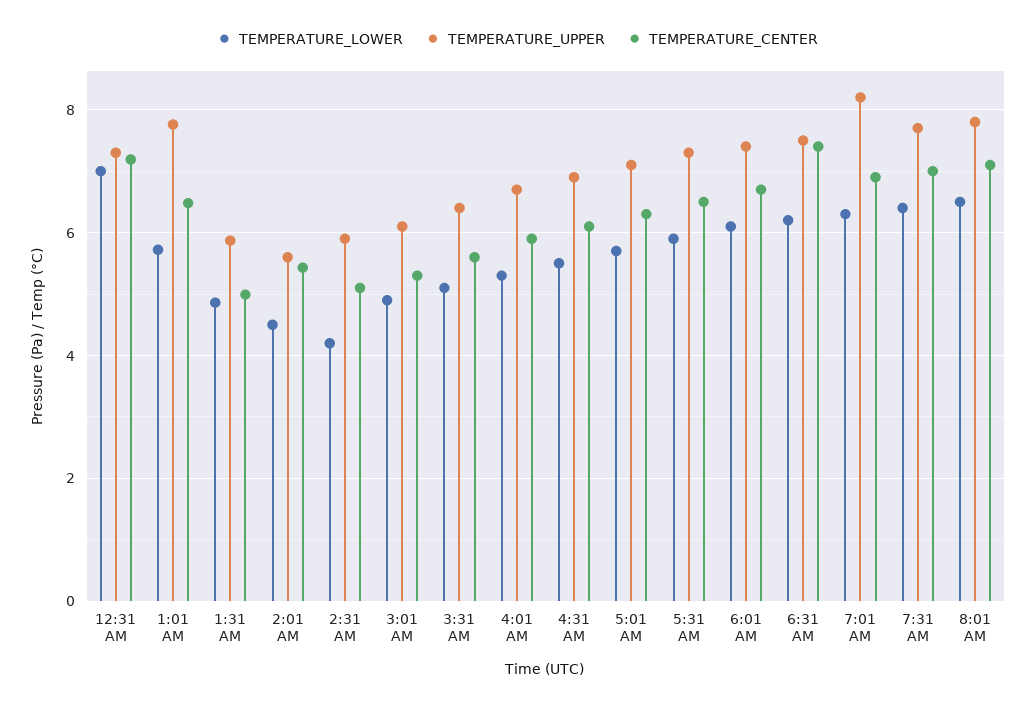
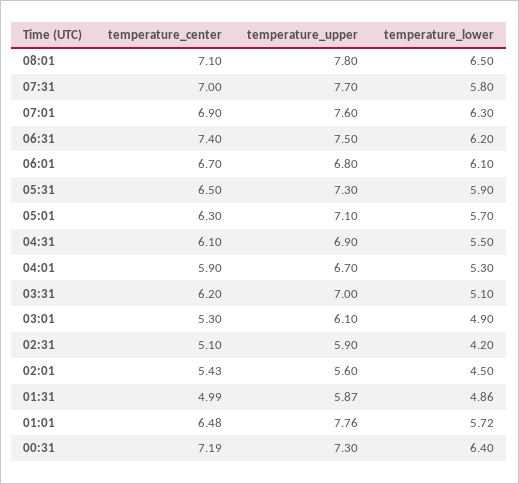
  {
    "TEMPERATURE_LOWER": {
-     "12:31 AM": 7,
+     "12:31 AM": 6.4,
      "1:01 AM": 5.72,
      "1:31 AM": 4.86,
      "2:01 AM": 4.5,
      "2:31 AM": 4.2,
      "3:01 AM": 4.9,
      "3:31 AM": 5.1,
      "4:01 AM": 5.3,
      "4:31 AM": 5.5,
      "5:01 AM": 5.7,
      "5:31 AM": 5.9,
      "6:01 AM": 6.1,
      "6:31 AM": 6.2,
      "7:01 AM": 6.3,
-     "7:31 AM": 6.4,
+     "7:31 AM": 5.8,
      "8:01 AM": 6.5
    },
    "TEMPERATURE_UPPER": {
      "12:31 AM": 7.3,
      "1:01 AM": 7.76,
      "1:31 AM": 5.87,
      "2:01 AM": 5.6,
      "2:31 AM": 5.9,
      "3:01 AM": 6.1,
-     "3:31 AM": 6.4,
+     "3:31 AM": 7,
      "4:01 AM": 6.7,
      "4:31 AM": 6.9,
      "5:01 AM": 7.1,
      "5:31 AM": 7.3,
-     "6:01 AM": 7.4,
+     "6:01 AM": 6.8,
      "6:31 AM": 7.5,
-     "7:01 AM": 8.2,
+     "7:01 AM": 7.6,
      "7:31 AM": 7.7,
      "8:01 AM": 7.8
    },
    "TEMPERATURE_CENTER": {
      "12:31 AM": 7.19,
      "1:01 AM": 6.48,
      "1:31 AM": 4.99,
      "2:01 AM": 5.43,
      "2:31 AM": 5.1,
      "3:01 AM": 5.3,
-     "3:31 AM": 5.6,
+     "3:31 AM": 6.2,
      "4:01 AM": 5.9,
      "4:31 AM": 6.1,
      "5:01 AM": 6.3,
      "5:31 AM": 6.5,
      "6:01 AM": 6.7,
      "6:31 AM": 7.4,
      "7:01 AM": 6.9,
      "7:31 AM": 7,
      "8:01 AM": 7.1
    }
  }

